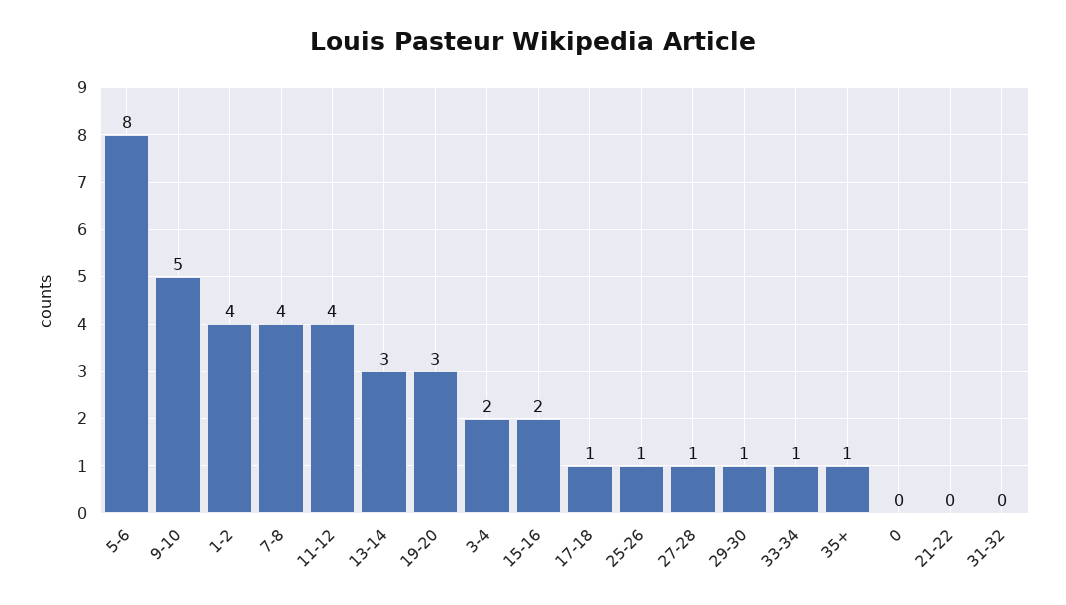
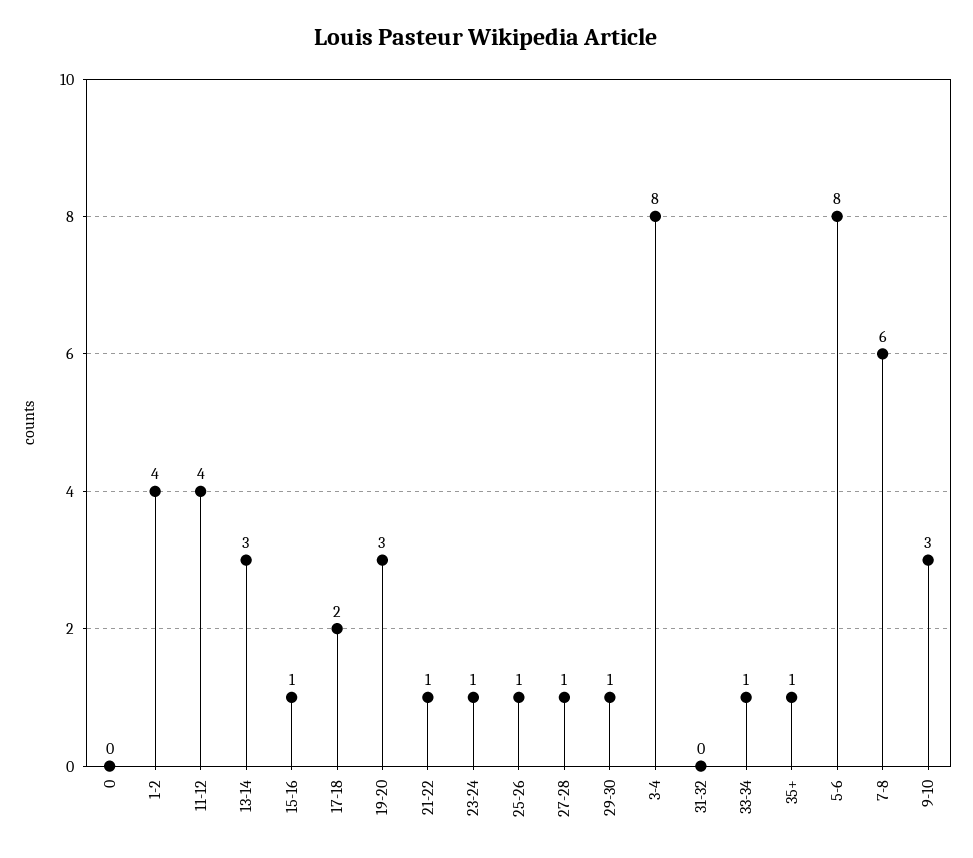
  {
    "5-6": 8,
-   "9-10": 5,
+   "9-10": 3,
    "1-2": 4,
-   "7-8": 4,
+   "7-8": 6,
    "11-12": 4,
    "13-14": 3,
    "19-20": 3,
-   "3-4": 2,
+   "3-4": 8,
-   "15-16": 2,
+   "15-16": 1,
-   "17-18": 1,
+   "17-18": 2,
    "25-26": 1,
    "27-28": 1,
    "29-30": 1,
    "33-34": 1,
    "35+": 1,
    "0": 0,
-   "21-22": 0,
+   "21-22": 1,
-   "31-32": 0
+   "31-32": 0,
+   "23-24": 1
  }

